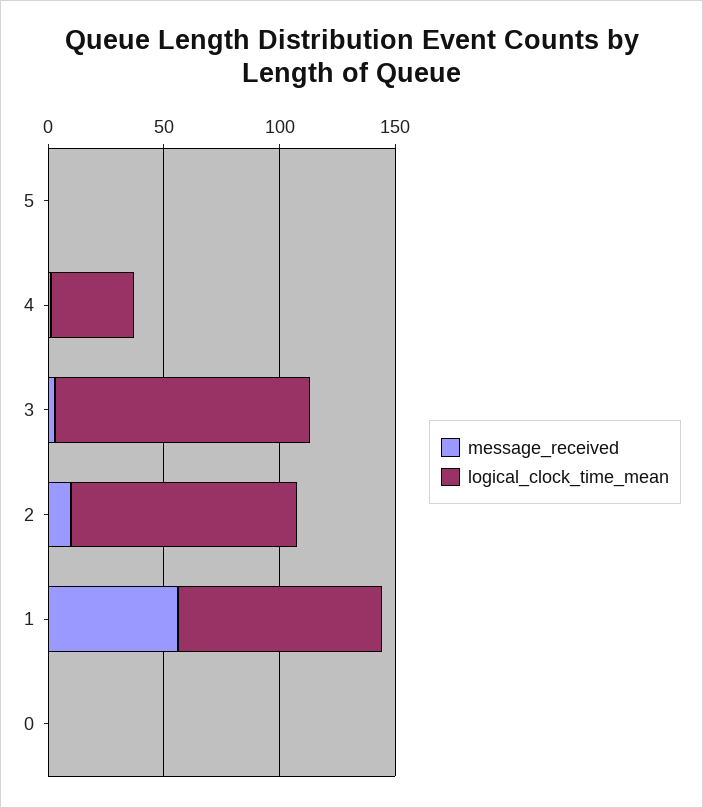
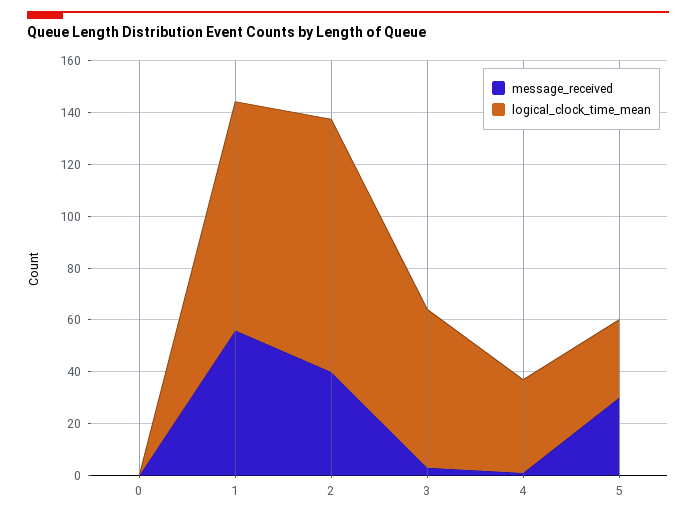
  {
    "message_received": {
-     "5": 0,
+     "5": 30,
      "4": 0,
      "3": 5,
-     "2": 10,
+     "2": 40,
      "1": 55,
      "0": 0
    },
    "logical_clock_time_mean": {
-     "5": 0,
+     "5": 30,
      "4": 35,
-     "3": 110,
+     "3": 60,
      "2": 100,
      "1": 90,
      "0": 0
    }
  }

